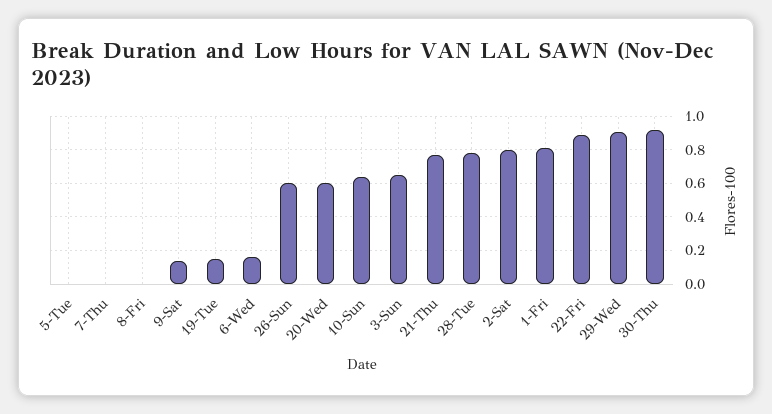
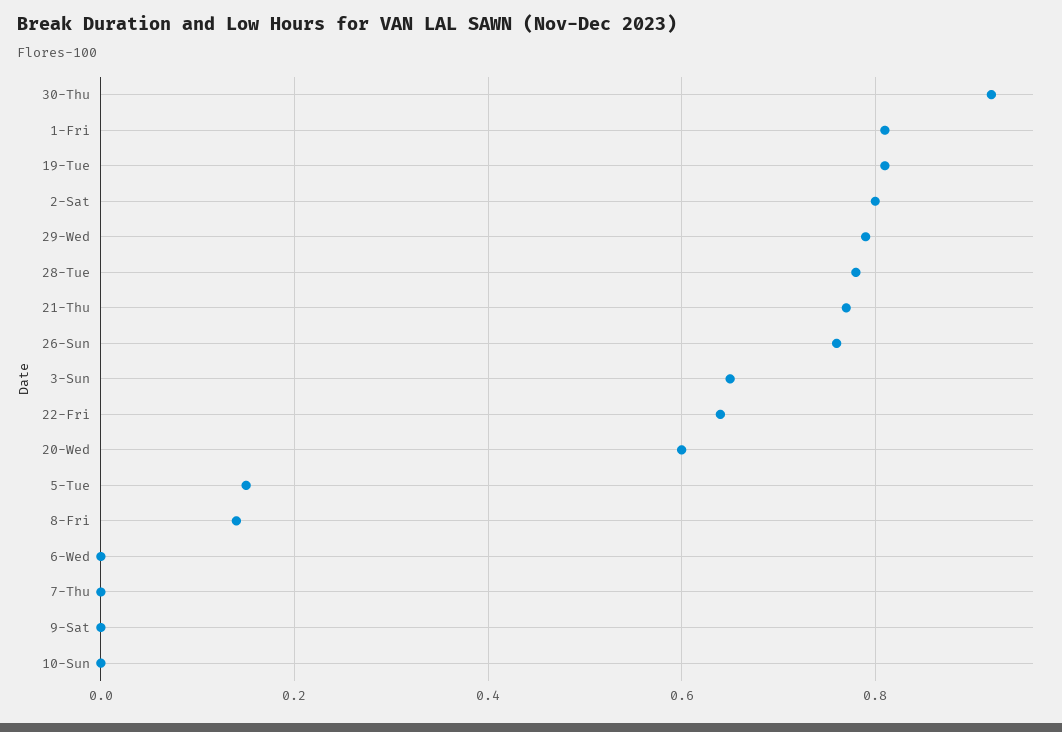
  {
-   "5-Tue": 0,
+   "5-Tue": 0.15,
    "7-Thu": 0,
-   "8-Fri": 0,
+   "8-Fri": 0.15,
-   "9-Sat": 0.15,
+   "9-Sat": 0,
-   "19-Tue": 0.15,
+   "19-Tue": 0.8,
-   "6-Wed": 0.15,
+   "6-Wed": 0,
-   "26-Sun": 0.6,
+   "26-Sun": 0.75,
    "20-Wed": 0.6,
-   "10-Sun": 0.65,
+   "10-Sun": 0,
    "3-Sun": 0.65,
    "21-Thu": 0.75,
    "28-Tue": 0.8,
    "2-Sat": 0.8,
    "1-Fri": 0.8,
-   "22-Fri": 0.9,
+   "22-Fri": 0.65,
-   "29-Wed": 0.9,
+   "29-Wed": 0.8,
    "30-Thu": 0.9
  }

